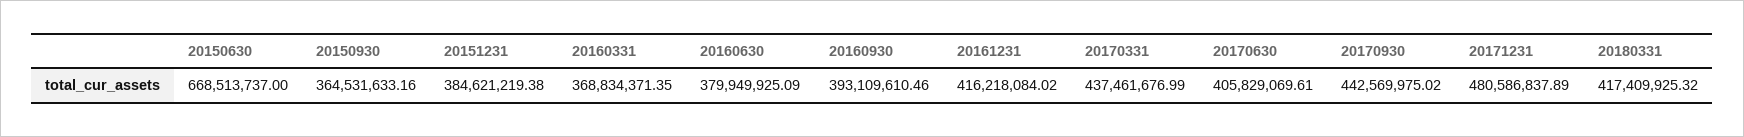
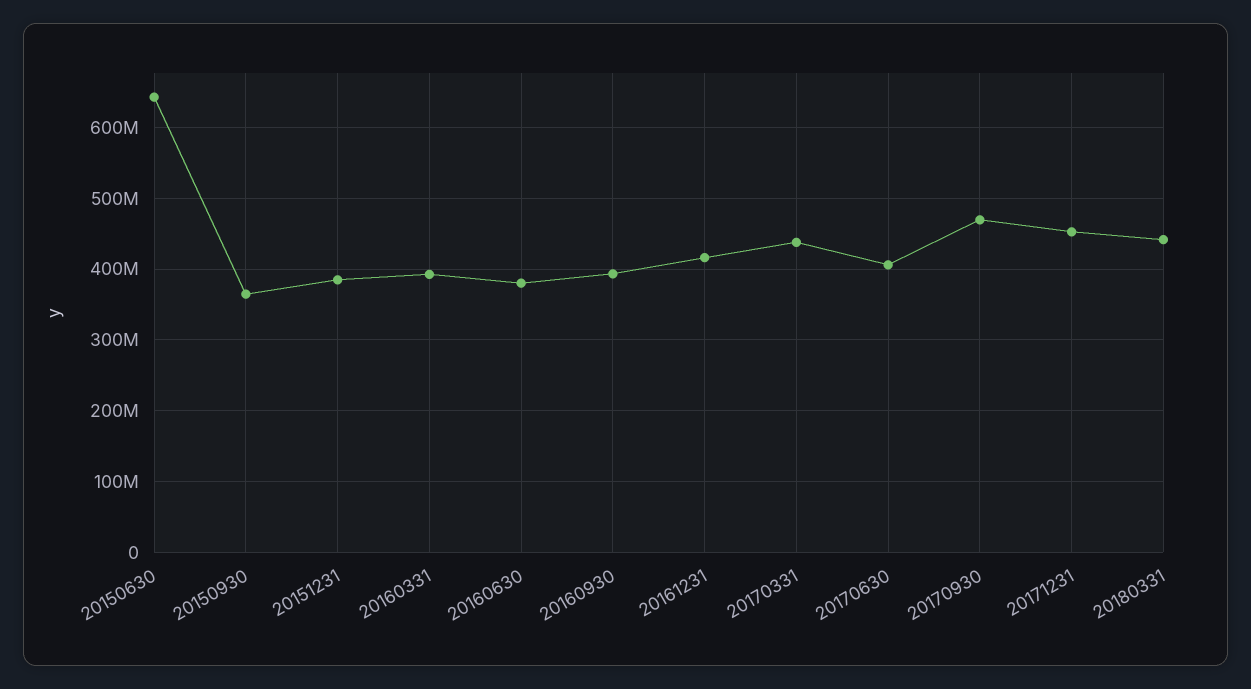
  {
-   "20150630": 668513737,
+   "20150630": 640000000,
    "20150930": 364531633.16,
    "20151231": 384621219.38,
-   "20160331": 368834371.35,
+   "20160331": 390000000,
    "20160630": 379949925.09,
    "20160930": 393109610.46,
    "20161231": 416218084.02,
    "20170331": 437461676.99,
    "20170630": 405829069.61,
-   "20170930": 442569975.02,
+   "20170930": 470000000,
-   "20171231": 480586837.89,
+   "20171231": 450000000,
-   "20180331": 417409925.32
+   "20180331": 440000000
  }

